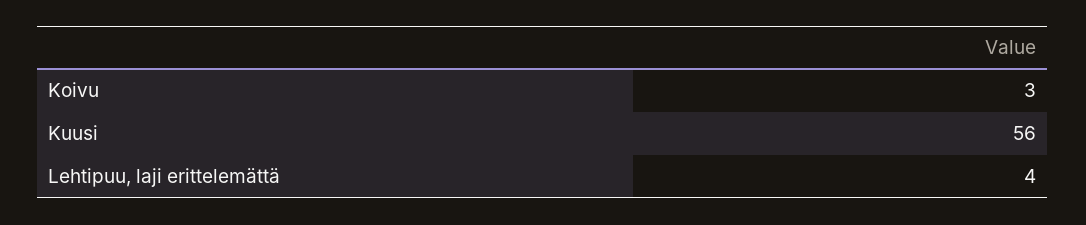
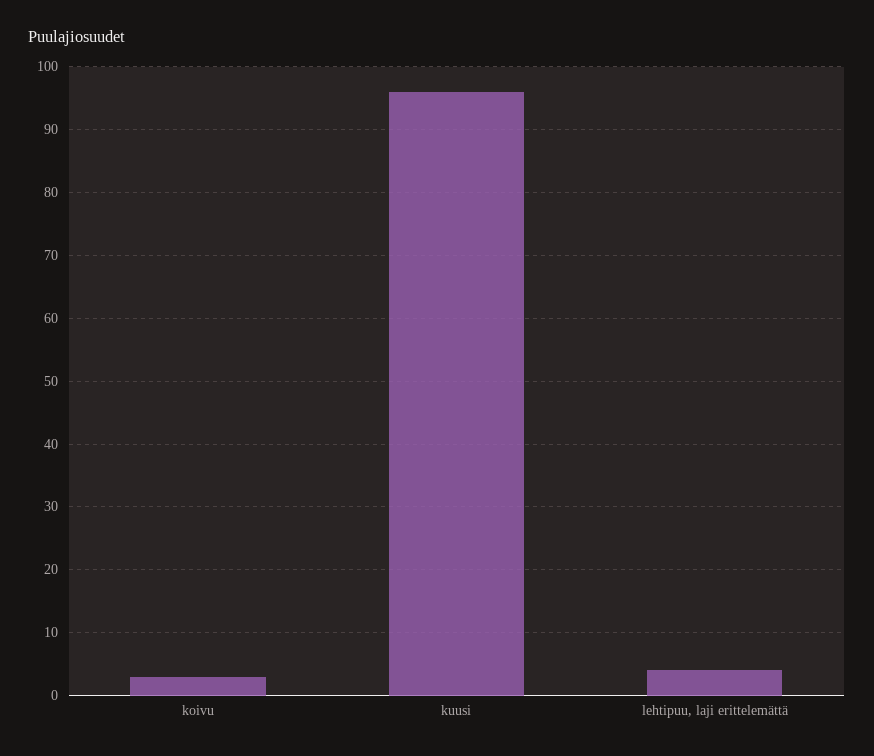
  {
    "Koivu": 3,
-   "Kuusi": 56,
+   "Kuusi": 96,
    "Lehtipuu, laji erittelemättä": 4
  }

